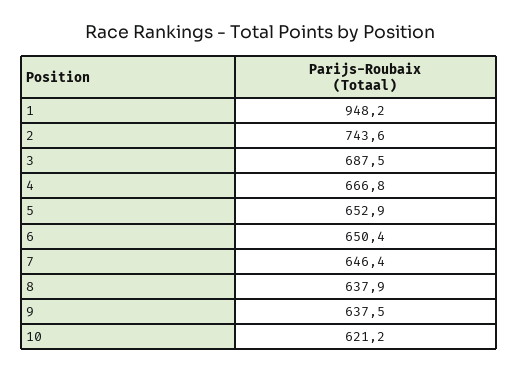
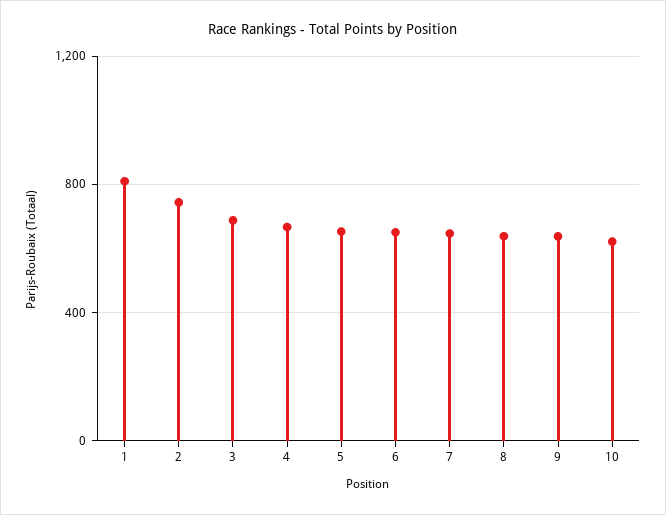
  {
-   "1": 948.2,
+   "1": 800,
    "2": 743.6,
    "3": 687.5,
    "4": 666.8,
    "5": 652.9,
    "6": 650.4,
    "7": 646.4,
    "8": 637.9,
    "9": 637.5,
    "10": 621.2
  }

